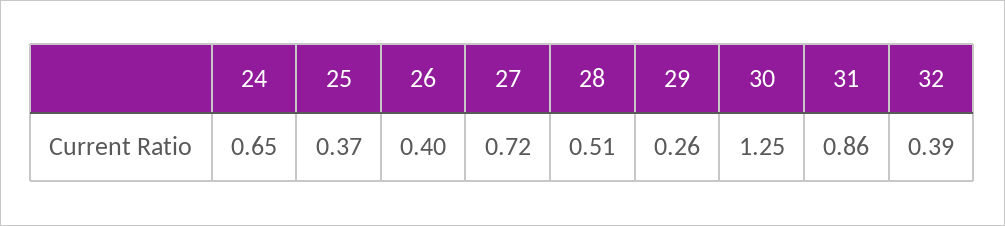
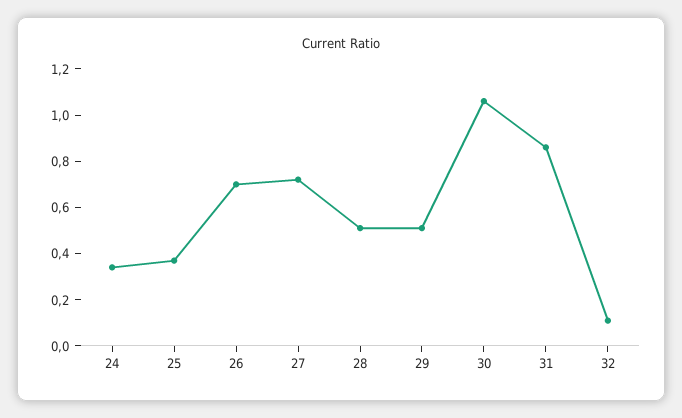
  {
-   "24": 0.65,
+   "24": 0.35,
    "25": 0.37,
-   "26": 0.4,
+   "26": 0.7,
    "27": 0.72,
    "28": 0.51,
-   "29": 0.26,
+   "29": 0.5,
-   "30": 1.25,
+   "30": 1.05,
    "31": 0.86,
-   "32": 0.39
+   "32": 0.1
  }

